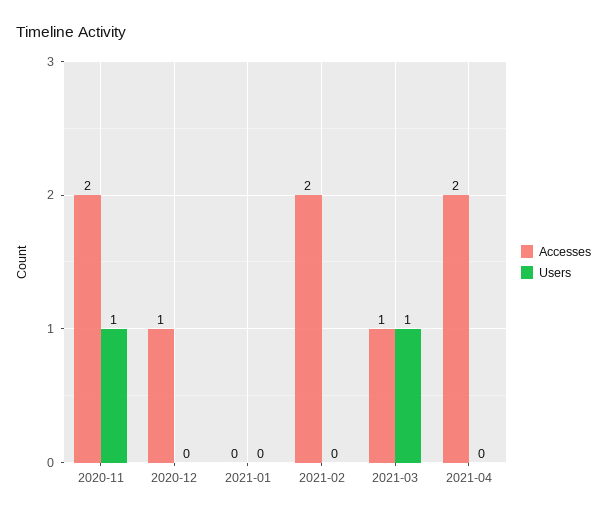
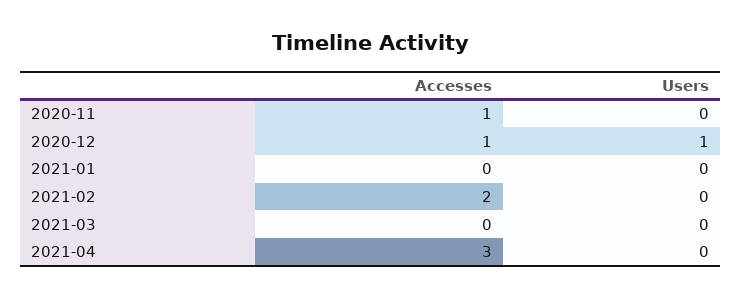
  {
    "Accesses": {
-     "2020-11": 2,
+     "2020-11": 1,
      "2020-12": 1,
      "2021-01": 0,
      "2021-02": 2,
-     "2021-03": 1,
+     "2021-03": 0,
-     "2021-04": 2
+     "2021-04": 3
    },
    "Users": {
-     "2020-11": 1,
+     "2020-11": 0,
-     "2020-12": 0,
+     "2020-12": 1,
      "2021-01": 0,
      "2021-02": 0,
-     "2021-03": 1,
+     "2021-03": 0,
      "2021-04": 0
    }
  }

